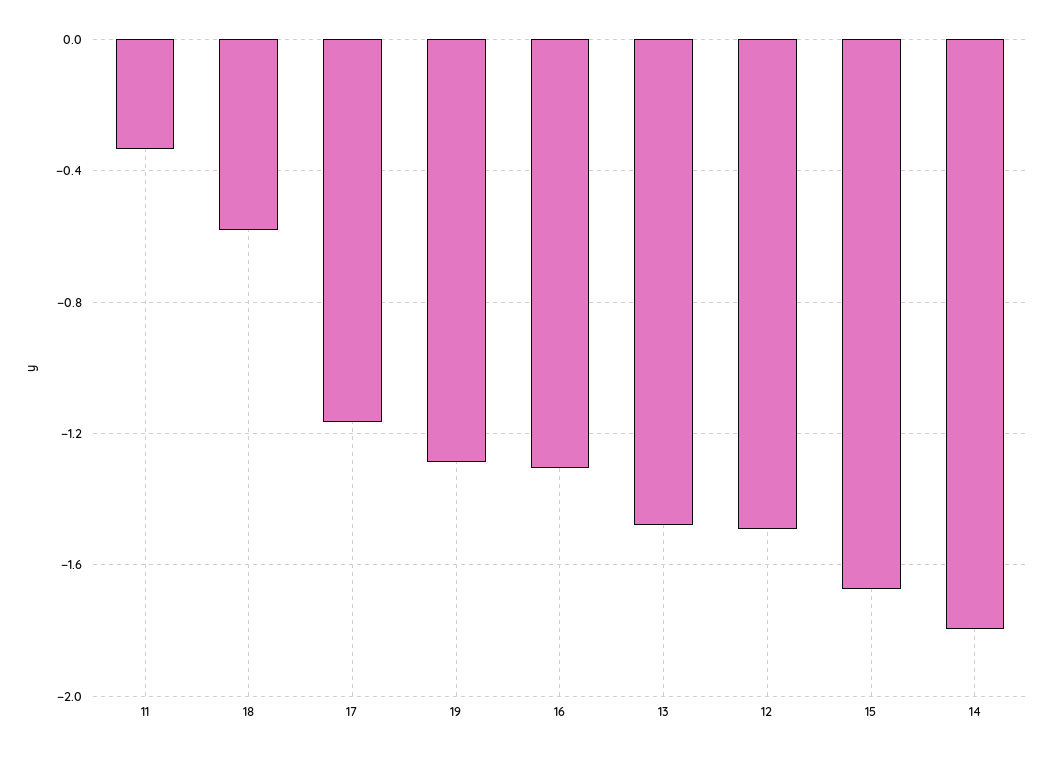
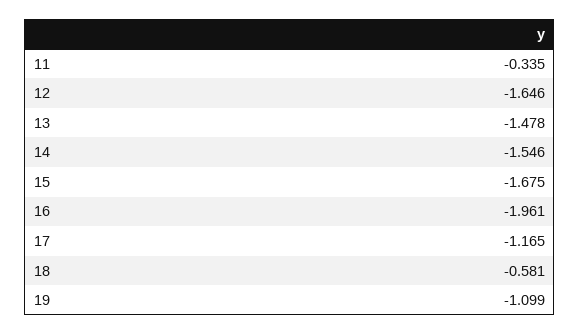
  {
    "11": -0.335,
    "18": -0.581,
    "17": -1.165,
-   "19": -1.3,
+   "19": -1.099,
-   "16": -1.3,
+   "16": -1.961,
    "13": -1.478,
-   "12": -1.5,
+   "12": -1.646,
    "15": -1.675,
-   "14": -1.8
+   "14": -1.546
  }

